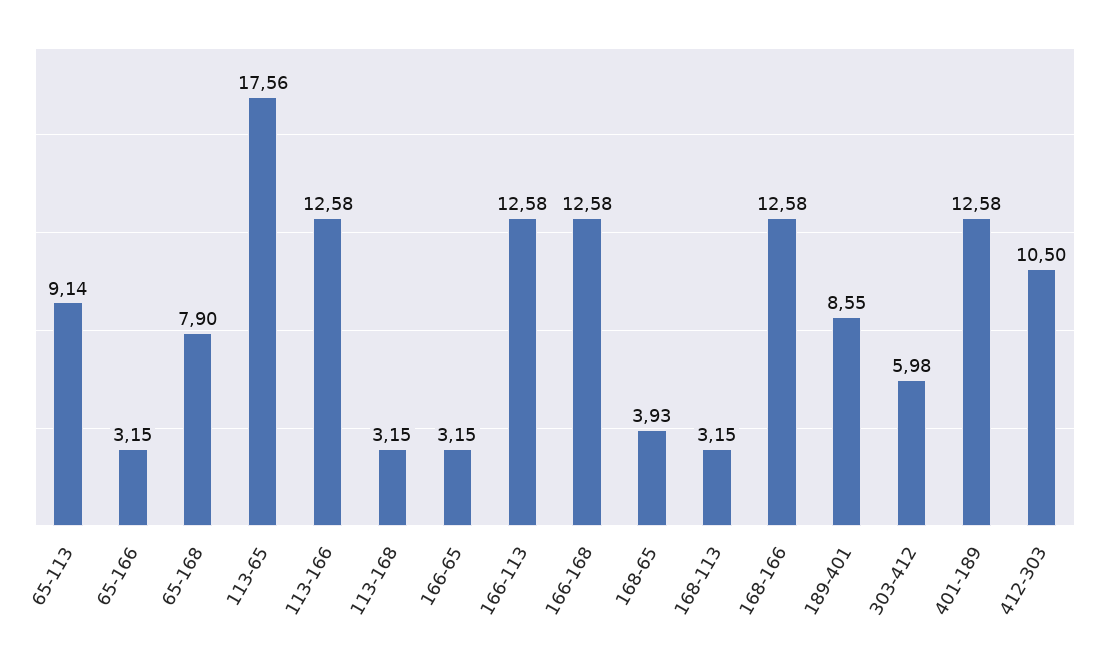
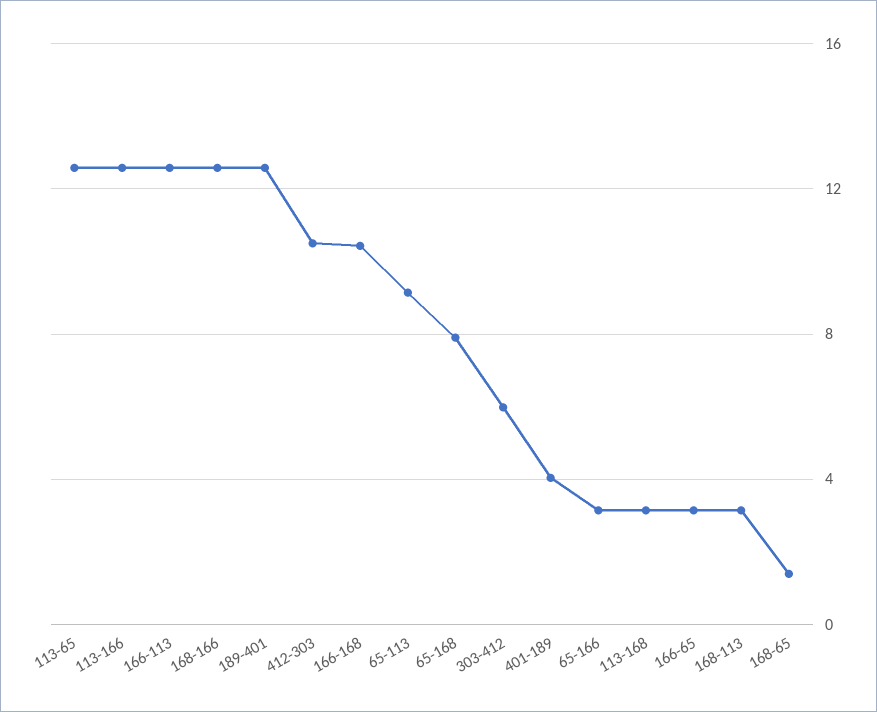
  {
    "65-113": 9.14,
    "65-166": 3.15,
    "65-168": 7.9,
-   "113-65": 17.56,
+   "113-65": 12.5,
    "113-166": 12.58,
    "113-168": 3.15,
    "166-65": 3.15,
    "166-113": 12.58,
-   "166-168": 12.58,
+   "166-168": 10.5,
-   "168-65": 3.93,
+   "168-65": 1.5,
    "168-113": 3.15,
    "168-166": 12.58,
-   "189-401": 8.55,
+   "189-401": 12.5,
    "303-412": 5.98,
-   "401-189": 12.58,
+   "401-189": 4,
    "412-303": 10.5
  }

